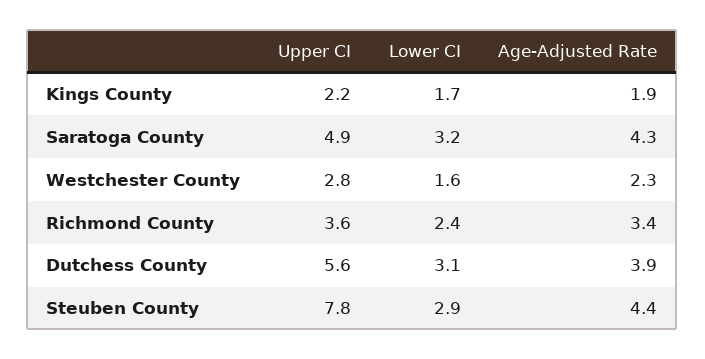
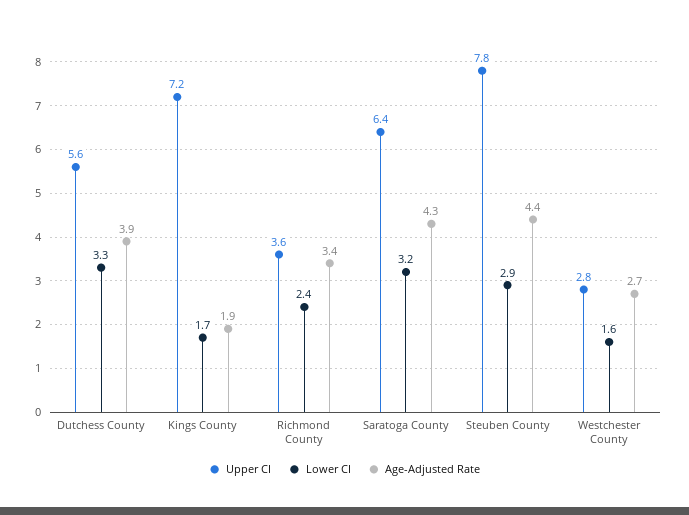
  {
    "Upper CI": {
-     "Kings County": 2.2,
+     "Kings County": 7.2,
-     "Saratoga County": 4.9,
+     "Saratoga County": 6.4,
      "Westchester County": 2.8,
      "Richmond County": 3.6,
      "Dutchess County": 5.6,
      "Steuben County": 7.8
    },
    "Lower CI": {
      "Kings County": 1.7,
      "Saratoga County": 3.2,
      "Westchester County": 1.6,
      "Richmond County": 2.4,
-     "Dutchess County": 3.1,
+     "Dutchess County": 3.3,
      "Steuben County": 2.9
    },
    "Age-Adjusted Rate": {
      "Kings County": 1.9,
      "Saratoga County": 4.3,
-     "Westchester County": 2.3,
+     "Westchester County": 2.7,
      "Richmond County": 3.4,
      "Dutchess County": 3.9,
      "Steuben County": 4.4
    }
  }

